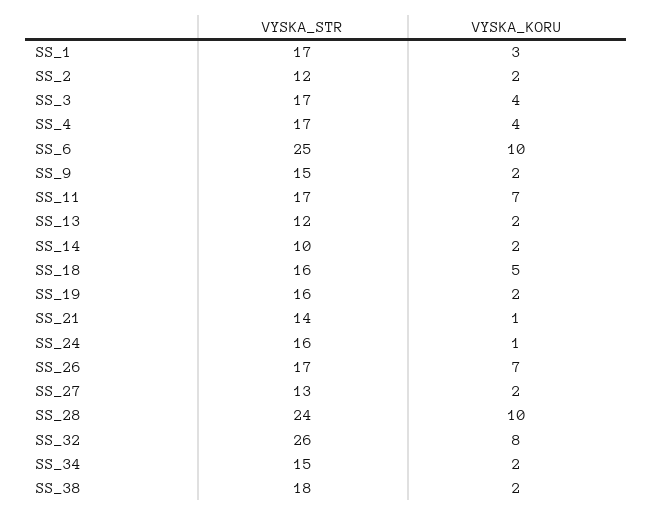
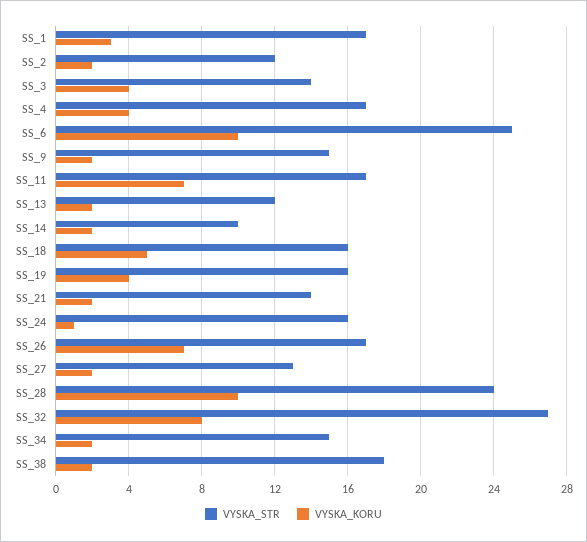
  {
    "VYSKA_STR": {
      "SS_1": 17,
      "SS_2": 12,
-     "SS_3": 17,
+     "SS_3": 14,
      "SS_4": 17,
      "SS_6": 25,
      "SS_9": 15,
      "SS_11": 17,
      "SS_13": 12,
      "SS_14": 10,
      "SS_18": 16,
      "SS_19": 16,
      "SS_21": 14,
      "SS_24": 16,
      "SS_26": 17,
      "SS_27": 13,
      "SS_28": 24,
-     "SS_32": 26,
+     "SS_32": 27,
      "SS_34": 15,
      "SS_38": 18
    },
    "VYSKA_KORU": {
      "SS_1": 3,
      "SS_2": 2,
      "SS_3": 4,
      "SS_4": 4,
      "SS_6": 10,
      "SS_9": 2,
      "SS_11": 7,
      "SS_13": 2,
      "SS_14": 2,
      "SS_18": 5,
-     "SS_19": 2,
+     "SS_19": 4,
-     "SS_21": 1,
+     "SS_21": 2,
      "SS_24": 1,
      "SS_26": 7,
      "SS_27": 2,
      "SS_28": 10,
      "SS_32": 8,
      "SS_34": 2,
      "SS_38": 2
    }
  }

